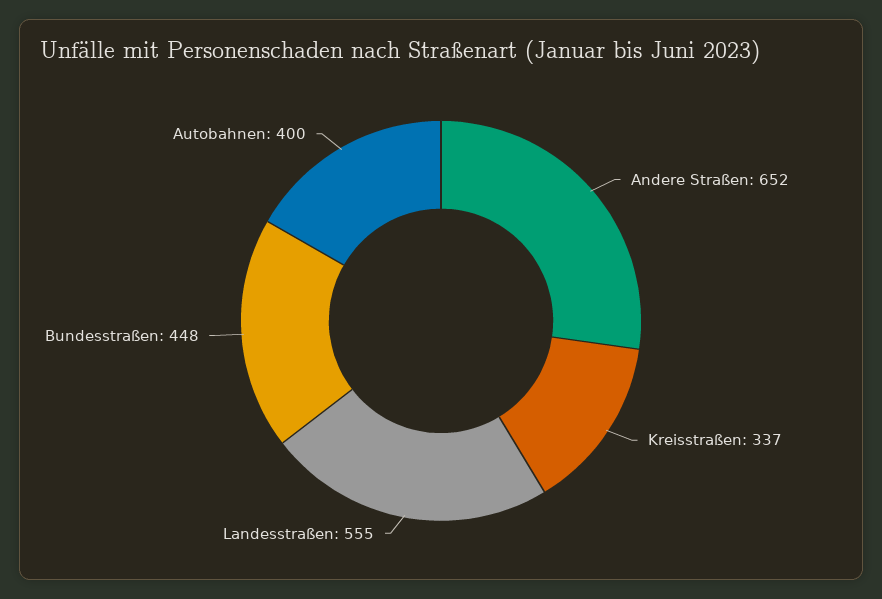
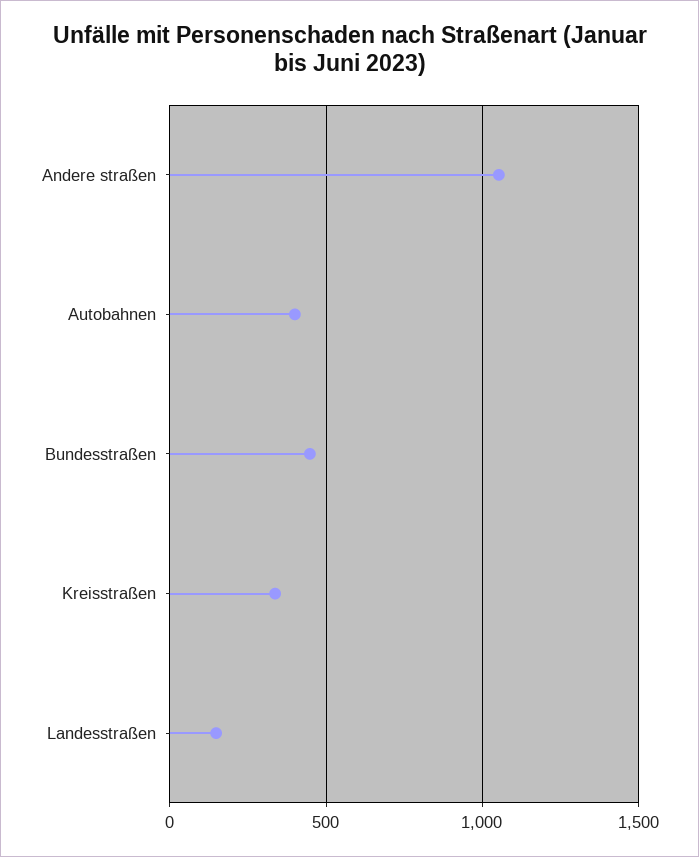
  {
-   "Andere Straßen": 652,
+   "Andere Straßen": 1050,
    "Kreisstraßen": 337,
-   "Landesstraßen": 555,
+   "Landesstraßen": 150,
    "Bundesstraßen": 448,
    "Autobahnen": 400
  }

